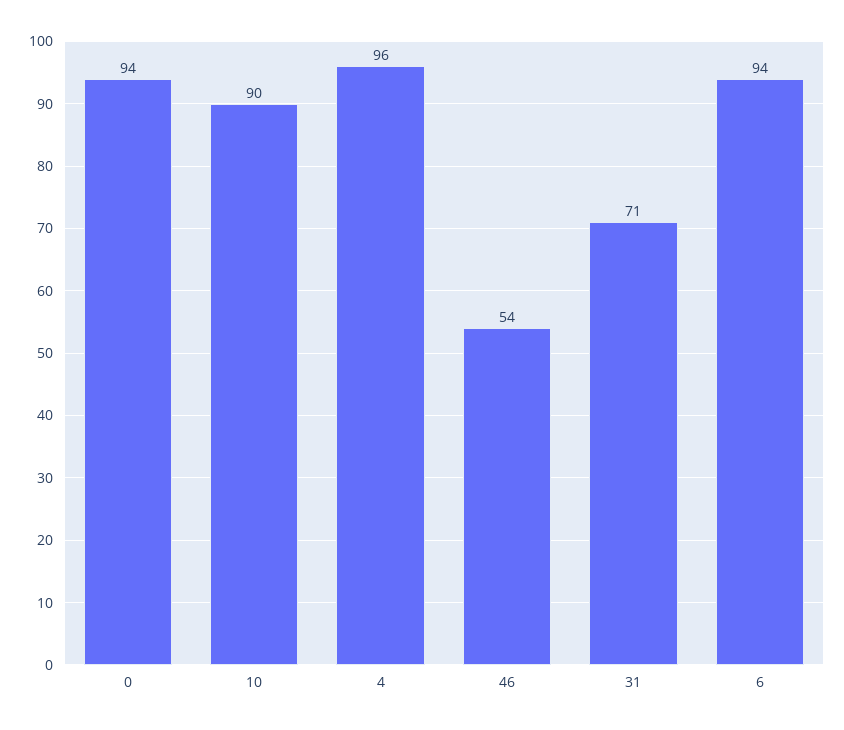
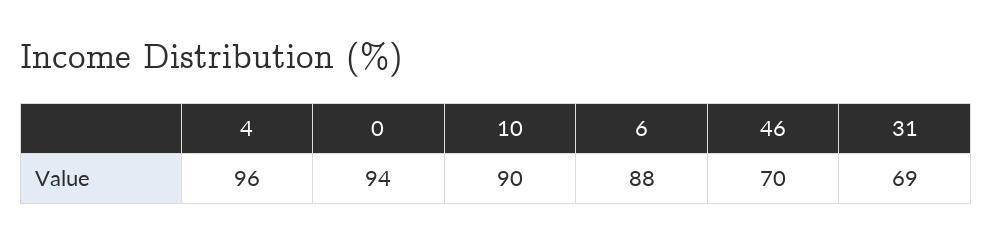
  {
    "0": 94,
    "10": 90,
    "4": 96,
-   "46": 54,
+   "46": 70,
-   "31": 71,
+   "31": 69,
-   "6": 94
+   "6": 88
  }

